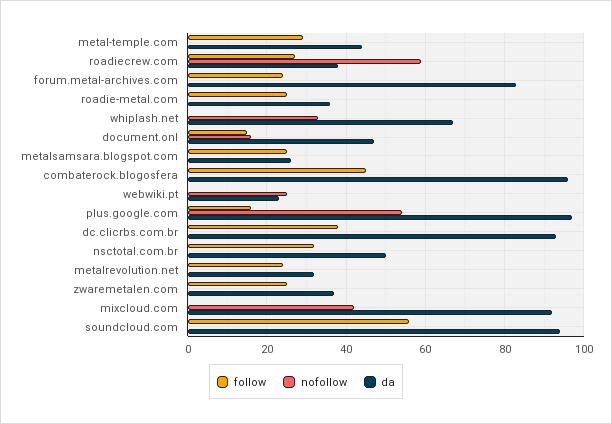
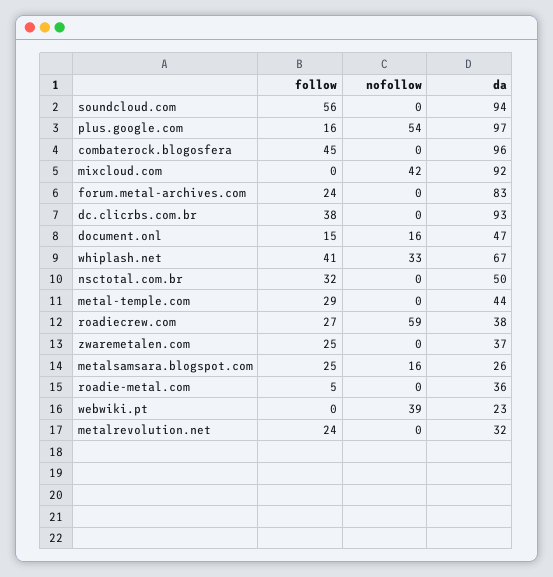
  {
    "follow": {
      "metal-temple.com": 29,
      "roadiecrew.com": 27,
      "forum.metal-archives.com": 24,
-     "roadie-metal.com": 25,
+     "roadie-metal.com": 5,
-     "whiplash.net": 0,
+     "whiplash.net": 41,
      "document.onl": 15,
      "metalsamsara.blogspot.com": 25,
      "combaterock.blogosfera": 45,
      "webwiki.pt": 0,
      "plus.google.com": 16,
      "dc.clicrbs.com.br": 38,
      "nsctotal.com.br": 32,
      "metalrevolution.net": 24,
      "zwaremetalen.com": 25,
      "mixcloud.com": 0,
      "soundcloud.com": 56
    },
    "nofollow": {
      "metal-temple.com": 0,
      "roadiecrew.com": 59,
      "forum.metal-archives.com": 0,
      "roadie-metal.com": 0,
      "whiplash.net": 33,
      "document.onl": 16,
-     "metalsamsara.blogspot.com": 0,
+     "metalsamsara.blogspot.com": 16,
      "combaterock.blogosfera": 0,
-     "webwiki.pt": 25,
+     "webwiki.pt": 39,
      "plus.google.com": 54,
      "dc.clicrbs.com.br": 0,
      "nsctotal.com.br": 0,
      "metalrevolution.net": 0,
      "zwaremetalen.com": 0,
      "mixcloud.com": 42,
      "soundcloud.com": 0
    },
    "da": {
      "metal-temple.com": 44,
      "roadiecrew.com": 38,
      "forum.metal-archives.com": 83,
      "roadie-metal.com": 36,
      "whiplash.net": 67,
      "document.onl": 47,
      "metalsamsara.blogspot.com": 26,
      "combaterock.blogosfera": 96,
      "webwiki.pt": 23,
      "plus.google.com": 97,
      "dc.clicrbs.com.br": 93,
      "nsctotal.com.br": 50,
      "metalrevolution.net": 32,
      "zwaremetalen.com": 37,
      "mixcloud.com": 92,
      "soundcloud.com": 94
    }
  }

